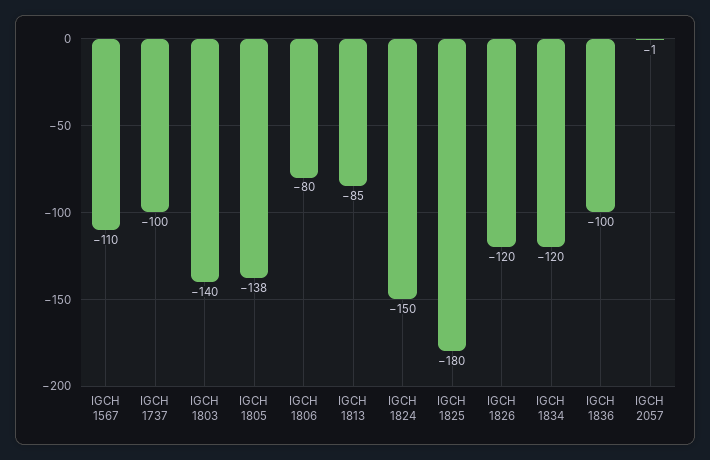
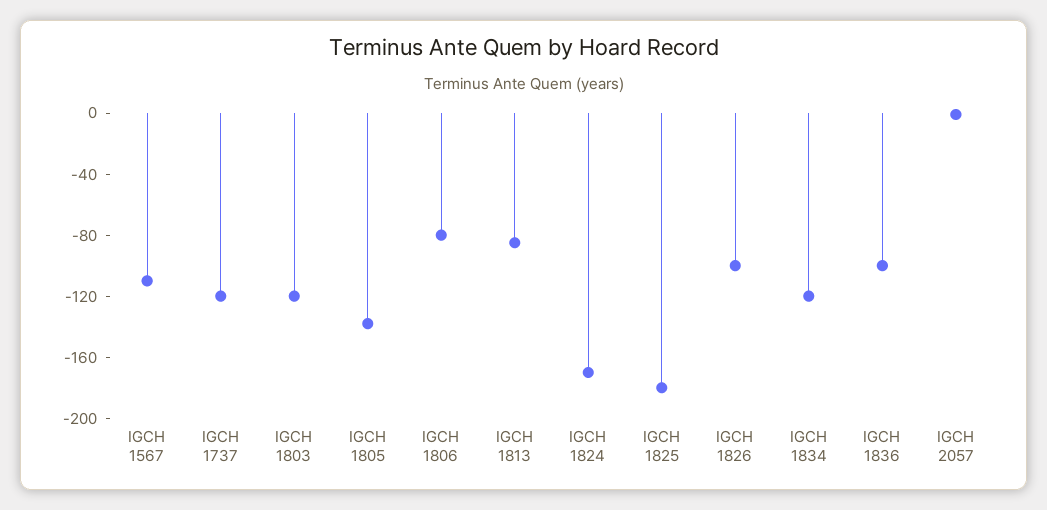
  {
    "IGCH 1567": -110,
-   "IGCH 1737": -100,
+   "IGCH 1737": -120,
-   "IGCH 1803": -140,
+   "IGCH 1803": -120,
    "IGCH 1805": -138,
    "IGCH 1806": -80,
    "IGCH 1813": -85,
-   "IGCH 1824": -150,
+   "IGCH 1824": -170,
    "IGCH 1825": -180,
-   "IGCH 1826": -120,
+   "IGCH 1826": -100,
    "IGCH 1834": -120,
    "IGCH 1836": -100,
    "IGCH 2057": -1
  }

